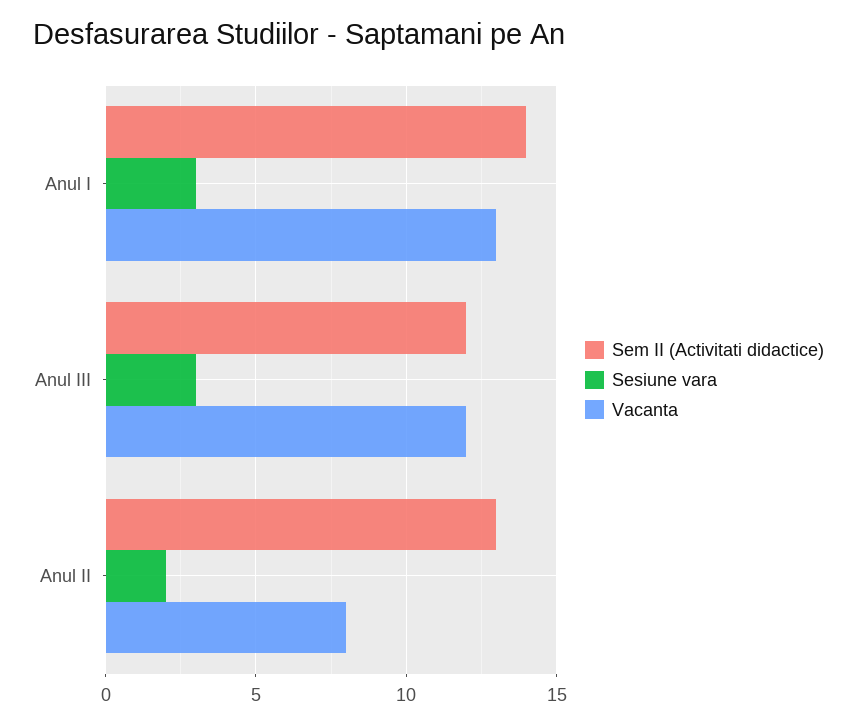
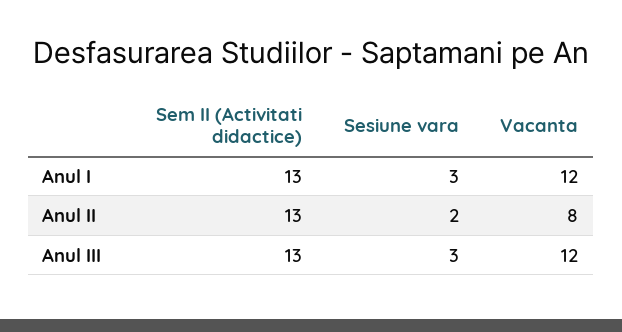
  {
    "Sem II (Activitati didactice)": {
-     "Anul I": 14,
+     "Anul I": 13,
-     "Anul III": 12,
+     "Anul III": 13,
      "Anul II": 13
    },
    "Sesiune vara": {
      "Anul I": 3,
      "Anul III": 3,
      "Anul II": 2
    },
    "Vacanta": {
-     "Anul I": 13,
+     "Anul I": 12,
      "Anul III": 12,
      "Anul II": 8
    }
  }

